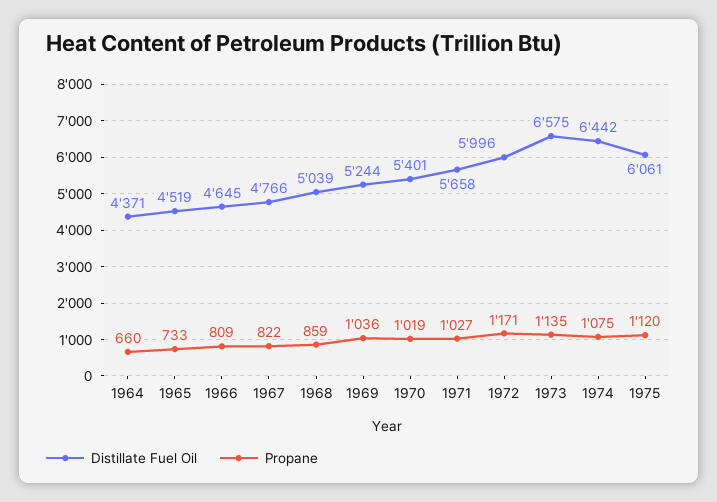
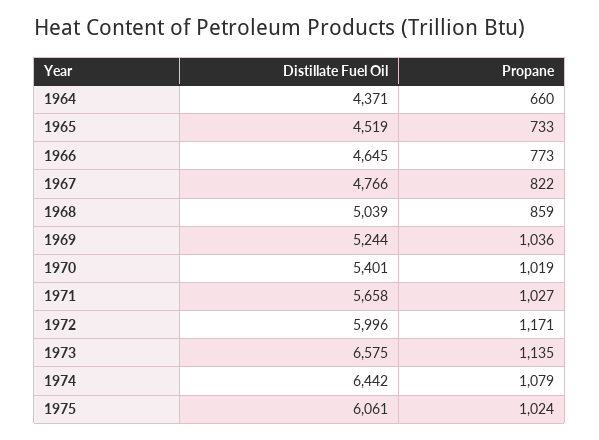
  {
    "Distillate Fuel Oil": {
      "1964": 4371,
      "1965": 4519,
      "1966": 4645,
      "1967": 4766,
      "1968": 5039,
      "1969": 5244,
      "1970": 5401,
      "1971": 5658,
      "1972": 5996,
      "1973": 6575,
      "1974": 6442,
      "1975": 6061
    },
    "Propane": {
      "1964": 660,
      "1965": 733,
-     "1966": 809,
+     "1966": 773,
      "1967": 822,
      "1968": 859,
      "1969": 1036,
      "1970": 1019,
      "1971": 1027,
      "1972": 1171,
      "1973": 1135,
-     "1974": 1075,
+     "1974": 1079,
-     "1975": 1120
+     "1975": 1024
    }
  }

